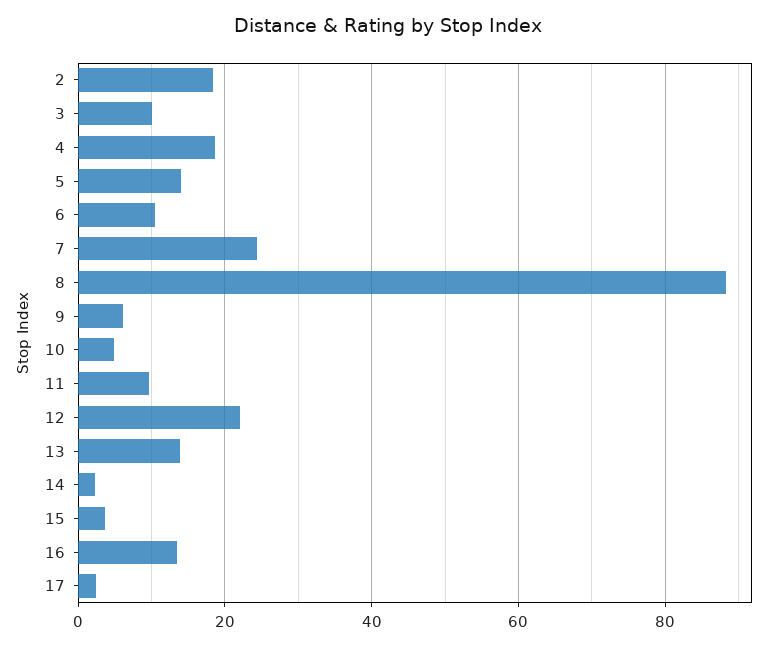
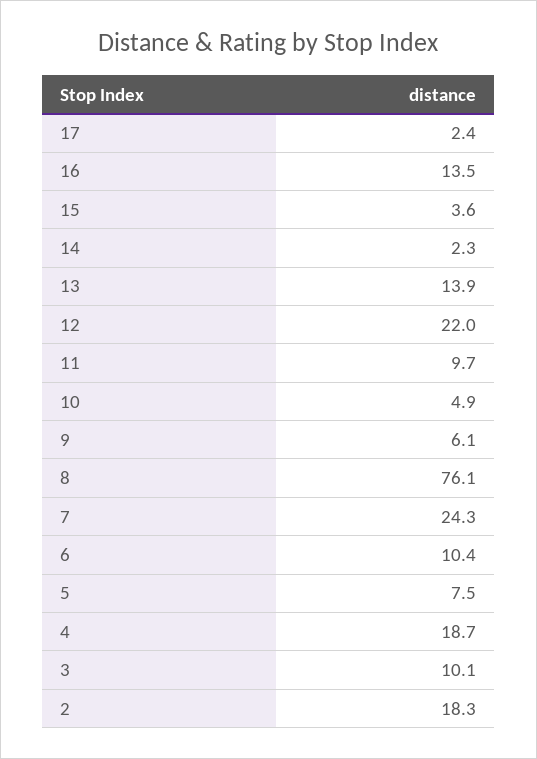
  {
    "2": 18.3,
    "3": 10.1,
    "4": 18.7,
-   "5": 14,
+   "5": 7.5,
    "6": 10.4,
    "7": 24.3,
-   "8": 88,
+   "8": 76.1,
    "9": 6.1,
    "10": 4.9,
    "11": 9.7,
    "12": 22,
    "13": 13.9,
    "14": 2.3,
    "15": 3.6,
    "16": 13.5,
    "17": 2.4
  }

